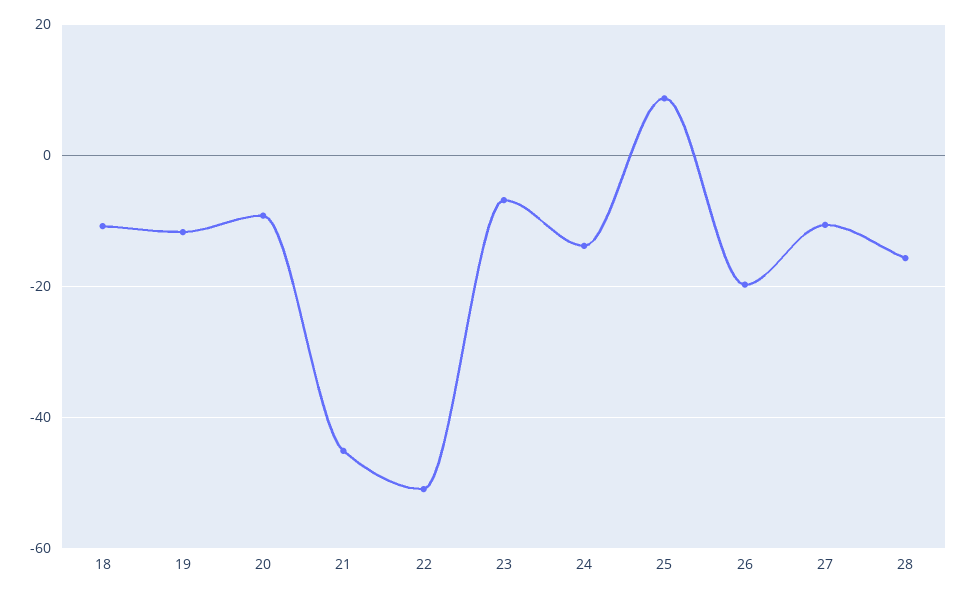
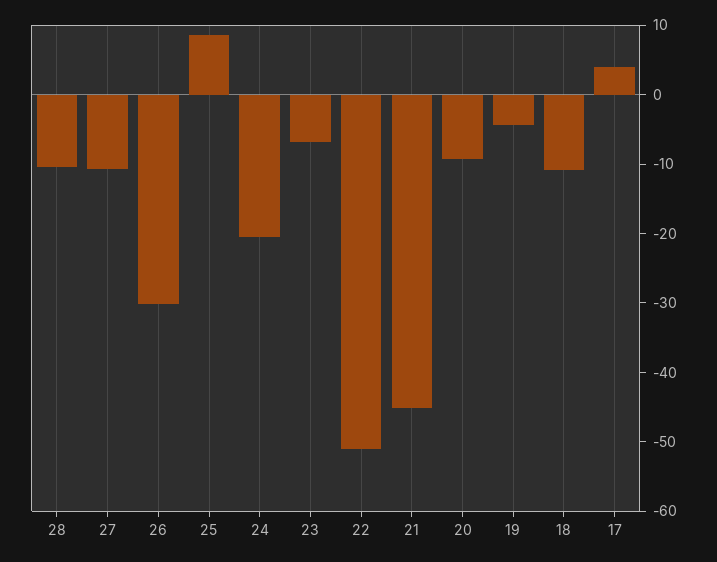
  {
    "18": -10,
-   "19": -12,
+   "19": -4,
    "20": -10,
    "21": -46,
    "22": -52,
    "23": -6,
-   "24": -14,
+   "24": -20,
    "25": 8,
-   "26": -20,
+   "26": -30,
    "27": -10,
-   "28": -16
+   "28": -10,
+   "17": 4
  }

